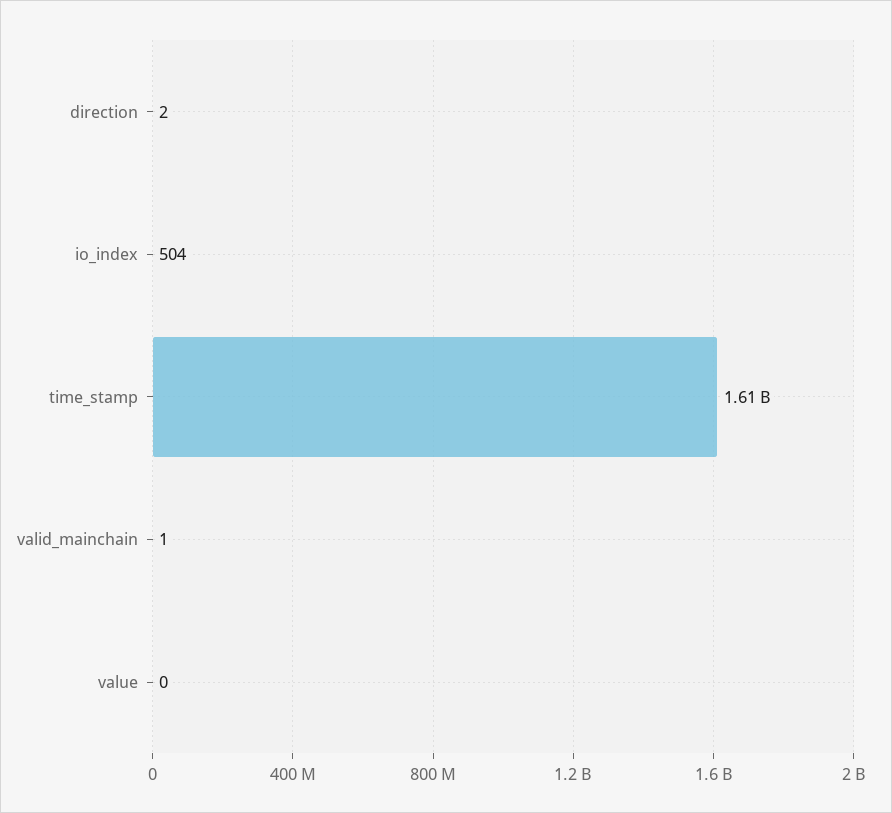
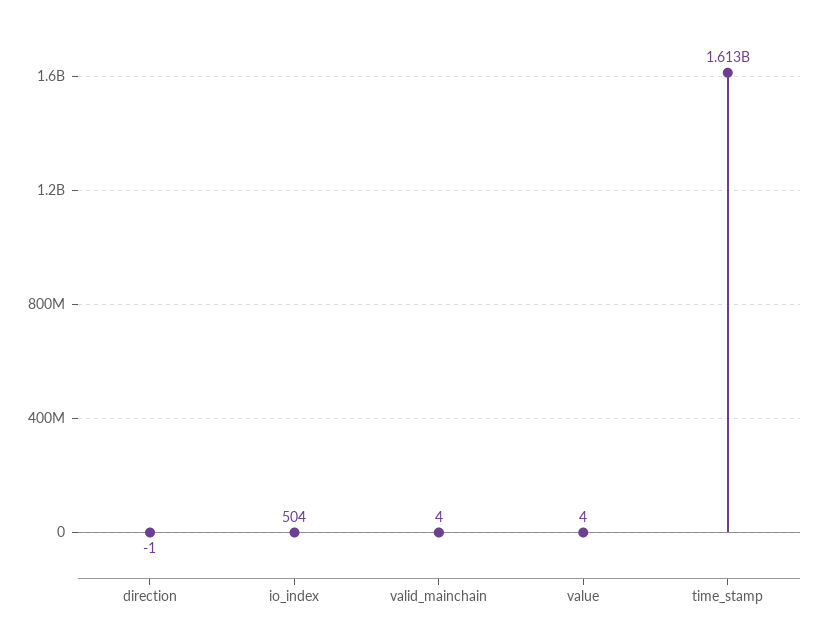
  {
-   "direction": 2,
+   "direction": -1,
    "io_index": 504,
    "time_stamp": 1613000000,
-   "valid_mainchain": 1,
+   "valid_mainchain": 4,
-   "value": 0
+   "value": 4
  }

